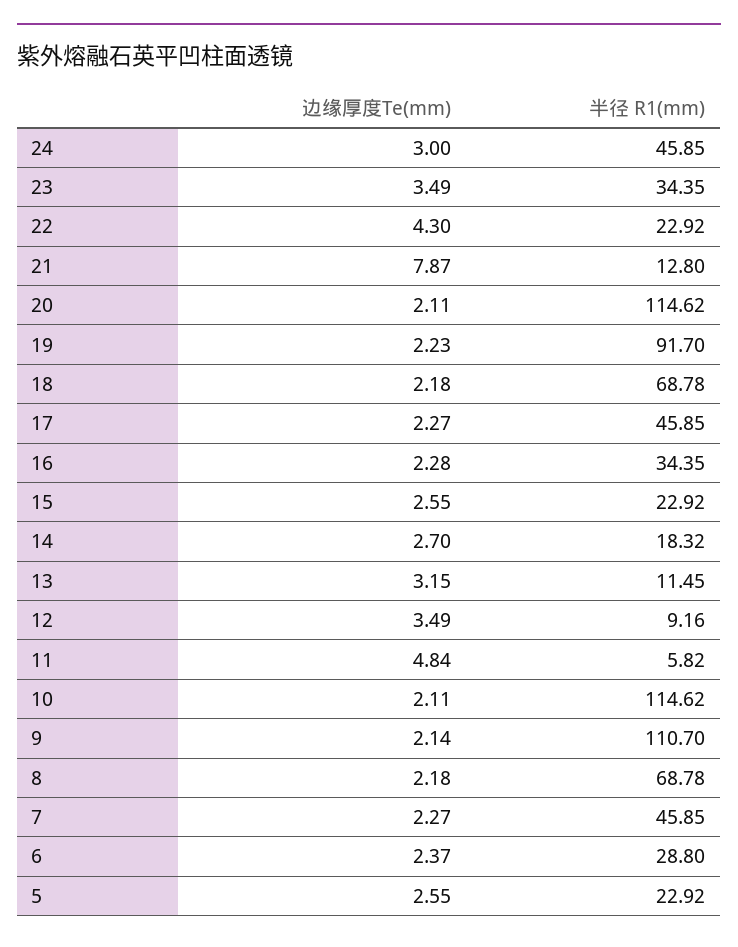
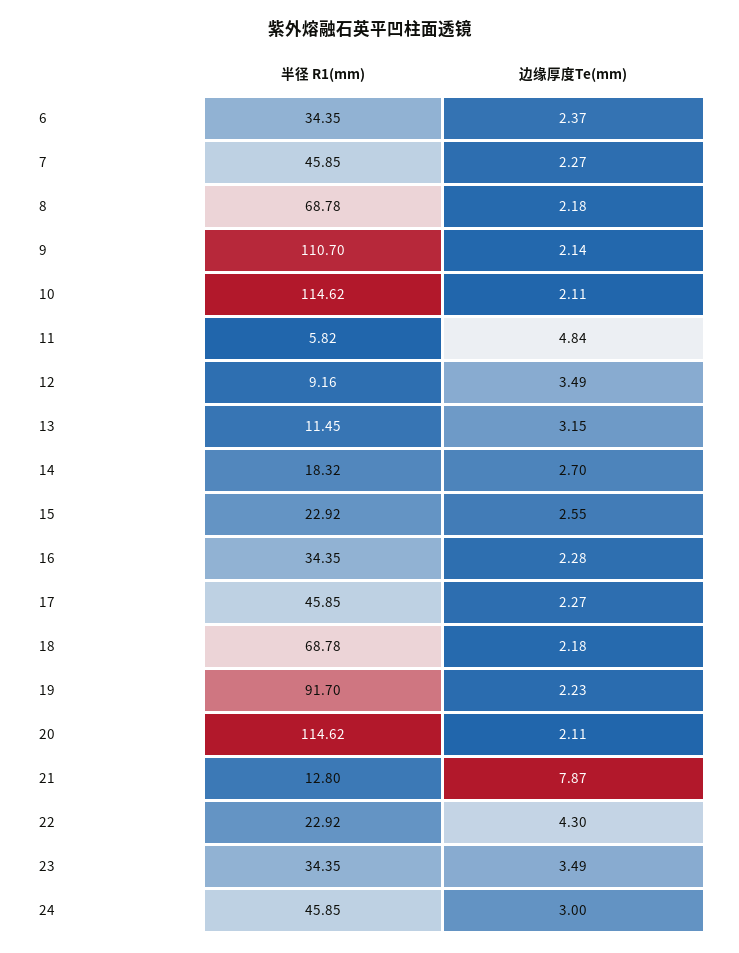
  {
    "边缘厚度Te(mm)": {
      "24": 3,
      "23": 3.49,
      "22": 4.3,
      "21": 7.87,
      "20": 2.11,
      "19": 2.23,
      "18": 2.18,
      "17": 2.27,
      "16": 2.28,
      "15": 2.55,
      "14": 2.7,
      "13": 3.15,
      "12": 3.49,
      "11": 4.84,
      "10": 2.11,
      "9": 2.14,
      "8": 2.18,
      "7": 2.27,
-     "6": 2.37,
+     "6": 2.37
-     "5": 2.55
    },
    "半径 R1(mm)": {
      "24": 45.85,
      "23": 34.35,
      "22": 22.92,
      "21": 12.8,
      "20": 114.62,
      "19": 91.7,
      "18": 68.78,
      "17": 45.85,
      "16": 34.35,
      "15": 22.92,
      "14": 18.32,
      "13": 11.45,
      "12": 9.16,
      "11": 5.82,
      "10": 114.62,
      "9": 110.7,
      "8": 68.78,
      "7": 45.85,
-     "6": 28.8,
+     "6": 34.35
-     "5": 22.92
    }
  }

